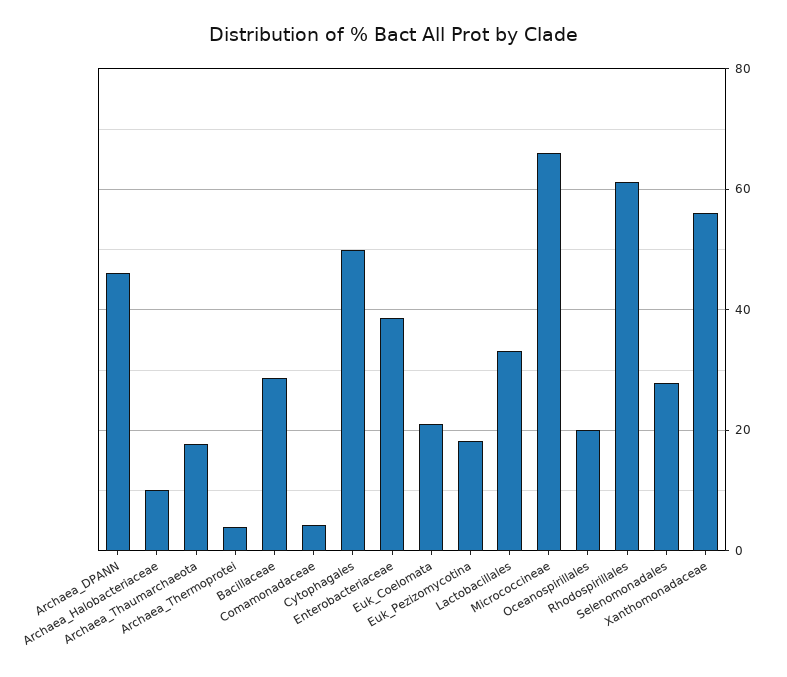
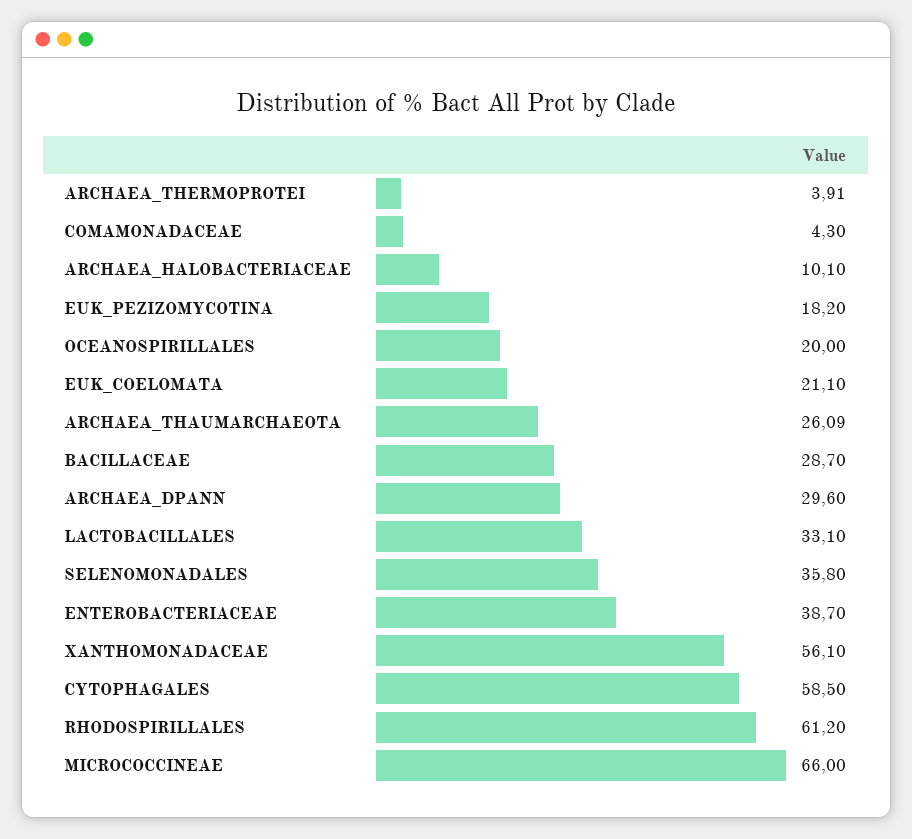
  {
-   "Archaea_DPANN": 46,
+   "Archaea_DPANN": 29.6,
    "Archaea_Halobacteriaceae": 10.1,
-   "Archaea_Thaumarchaeota": 18,
+   "Archaea_Thaumarchaeota": 26.09,
    "Archaea_Thermoprotei": 3.91,
    "Bacillaceae": 28.7,
    "Comamonadaceae": 4.3,
-   "Cytophagales": 50,
+   "Cytophagales": 58.5,
    "Enterobacteriaceae": 38.7,
    "Euk_Coelomata": 21.1,
    "Euk_Pezizomycotina": 18.2,
    "Lactobacillales": 33.1,
    "Micrococcineae": 66,
    "Oceanospirillales": 20,
    "Rhodospirillales": 61.2,
-   "Selenomonadales": 28,
+   "Selenomonadales": 35.8,
    "Xanthomonadaceae": 56.1
  }

